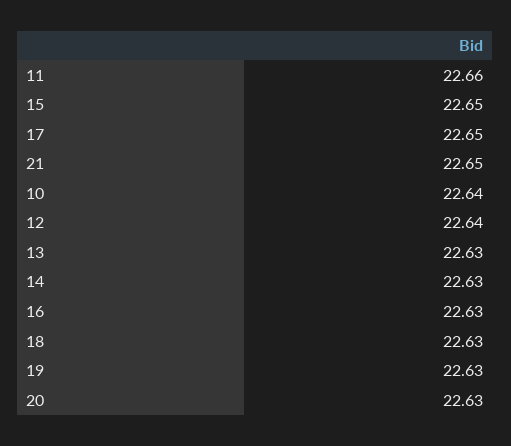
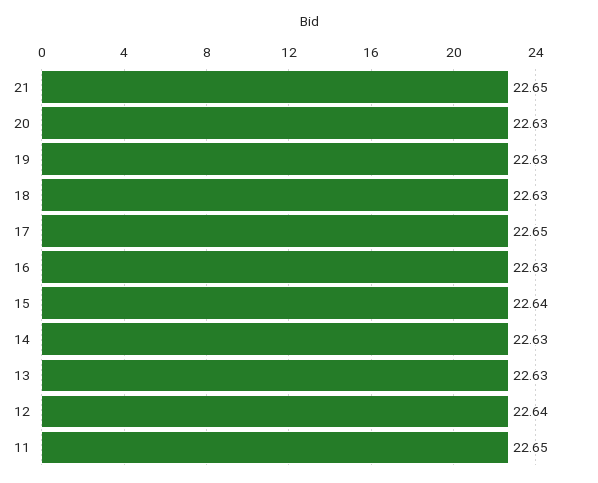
  {
-   "11": 22.66,
+   "11": 22.65,
-   "15": 22.65,
+   "15": 22.64,
    "17": 22.65,
    "21": 22.65,
-   "10": 22.64,
    "12": 22.64,
    "13": 22.63,
    "14": 22.63,
    "16": 22.63,
    "18": 22.63,
    "19": 22.63,
    "20": 22.63
  }

